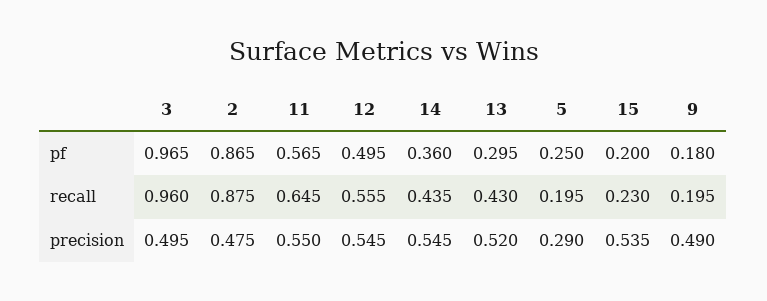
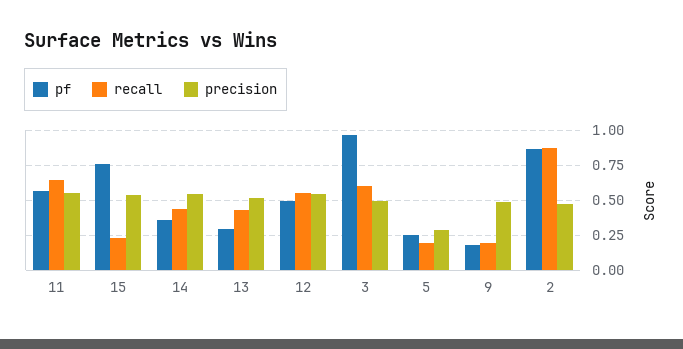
  {
    "pf": {
      "3": 0.965,
      "2": 0.865,
      "11": 0.565,
      "12": 0.495,
      "14": 0.36,
      "13": 0.295,
      "5": 0.25,
-     "15": 0.2,
+     "15": 0.75,
      "9": 0.18
    },
    "recall": {
-     "3": 0.96,
+     "3": 0.6,
      "2": 0.875,
      "11": 0.645,
      "12": 0.555,
      "14": 0.435,
      "13": 0.43,
      "5": 0.195,
      "15": 0.23,
      "9": 0.195
    },
    "precision": {
      "3": 0.495,
      "2": 0.475,
      "11": 0.55,
      "12": 0.545,
      "14": 0.545,
      "13": 0.52,
      "5": 0.29,
      "15": 0.535,
      "9": 0.49
    }
  }

